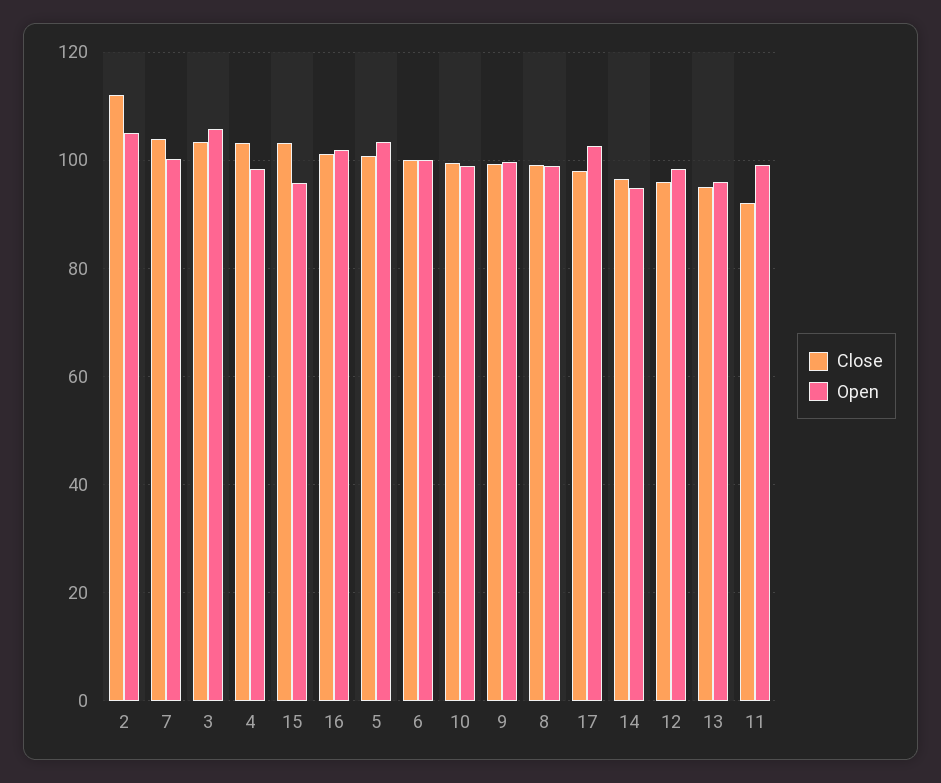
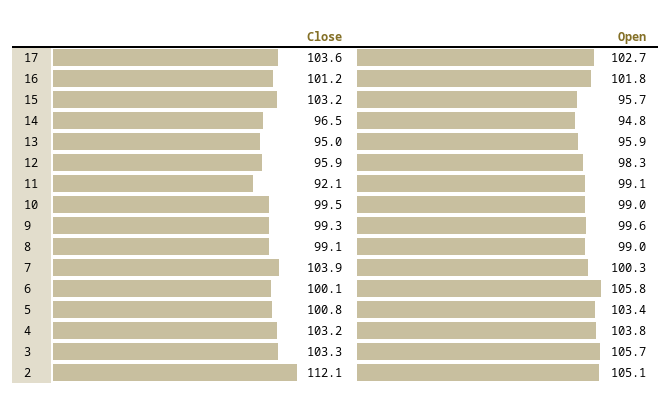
  {
    "Close": {
      "2": 112.1,
      "7": 103.9,
      "3": 103.3,
      "4": 103.2,
      "15": 103.2,
      "16": 101.2,
      "5": 100.8,
      "6": 100.1,
      "10": 99.5,
      "9": 99.3,
      "8": 99.1,
-     "17": 98,
+     "17": 103.6,
      "14": 96.5,
      "12": 95.9,
      "13": 95,
      "11": 92.1
    },
    "Open": {
      "2": 105.1,
      "7": 100.3,
      "3": 105.7,
-     "4": 98,
+     "4": 103.8,
      "15": 95.7,
      "16": 101.8,
      "5": 103.4,
-     "6": 100,
+     "6": 105.8,
      "10": 99,
      "9": 99.6,
      "8": 99,
      "17": 102.7,
      "14": 94.8,
      "12": 98.3,
      "13": 95.9,
      "11": 99.1
    }
  }

